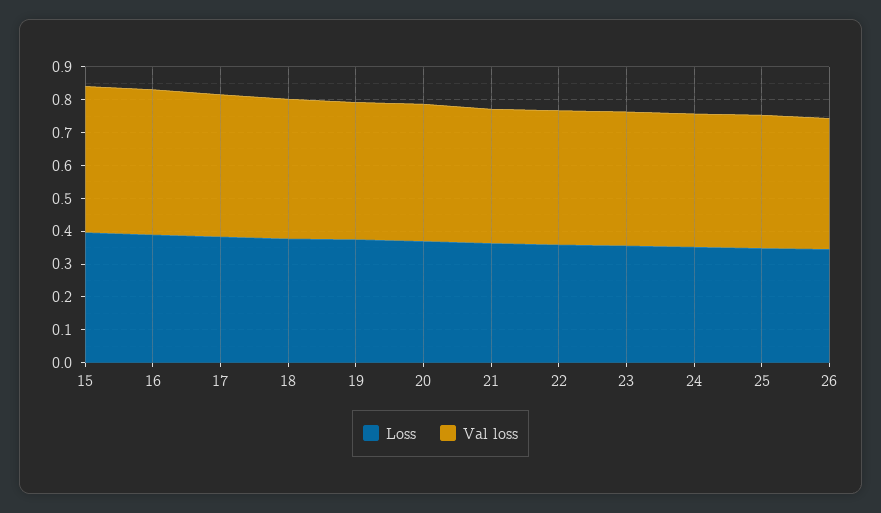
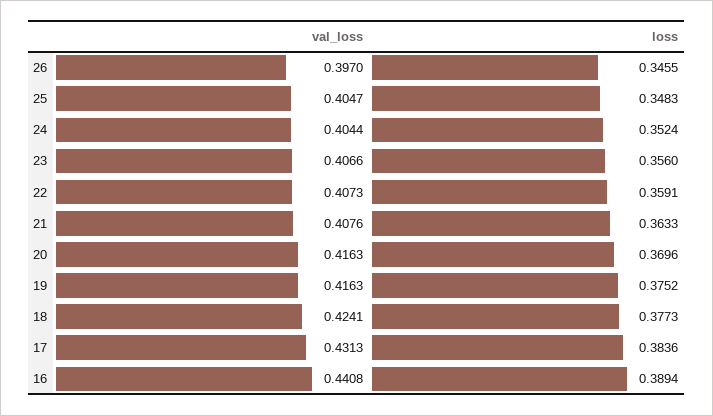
  {
    "Loss": {
-     "15": 0.4,
      "16": 0.3894,
      "17": 0.3836,
      "18": 0.3773,
      "19": 0.3752,
      "20": 0.3696,
      "21": 0.3633,
      "22": 0.3591,
      "23": 0.356,
      "24": 0.3524,
      "25": 0.3483,
      "26": 0.3455
    },
    "Val loss": {
-     "15": 0.45,
      "16": 0.4408,
      "17": 0.4313,
      "18": 0.4241,
      "19": 0.4163,
      "20": 0.4163,
      "21": 0.4076,
      "22": 0.4073,
      "23": 0.4066,
      "24": 0.4044,
      "25": 0.4047,
      "26": 0.397
    }
  }

